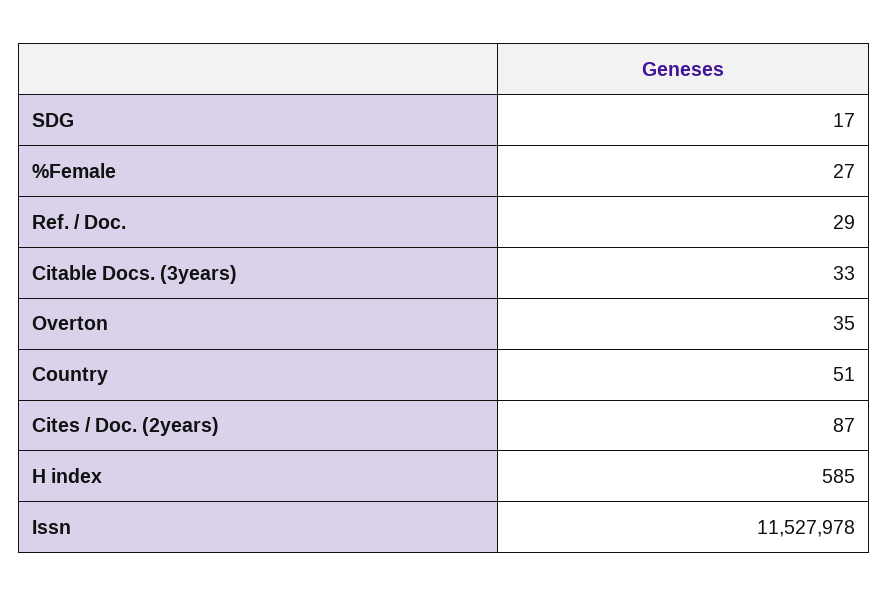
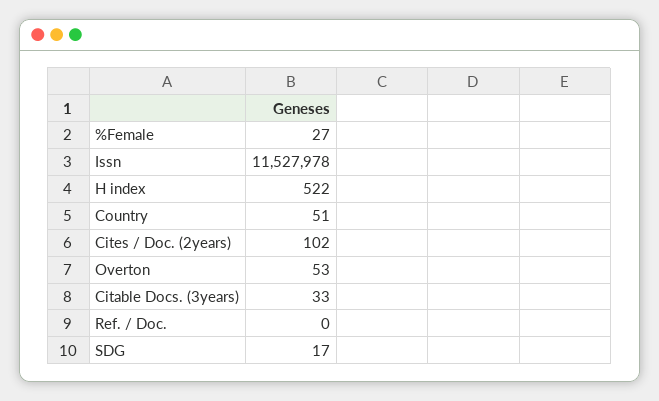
  {
    "SDG": 17,
    "%Female": 27,
-   "Ref. / Doc.": 29,
+   "Ref. / Doc.": 0,
    "Citable Docs. (3years)": 33,
-   "Overton": 35,
+   "Overton": 53,
    "Country": 51,
-   "Cites / Doc. (2years)": 87,
+   "Cites / Doc. (2years)": 102,
-   "H index": 585,
+   "H index": 522,
    "Issn": 11527978
  }

